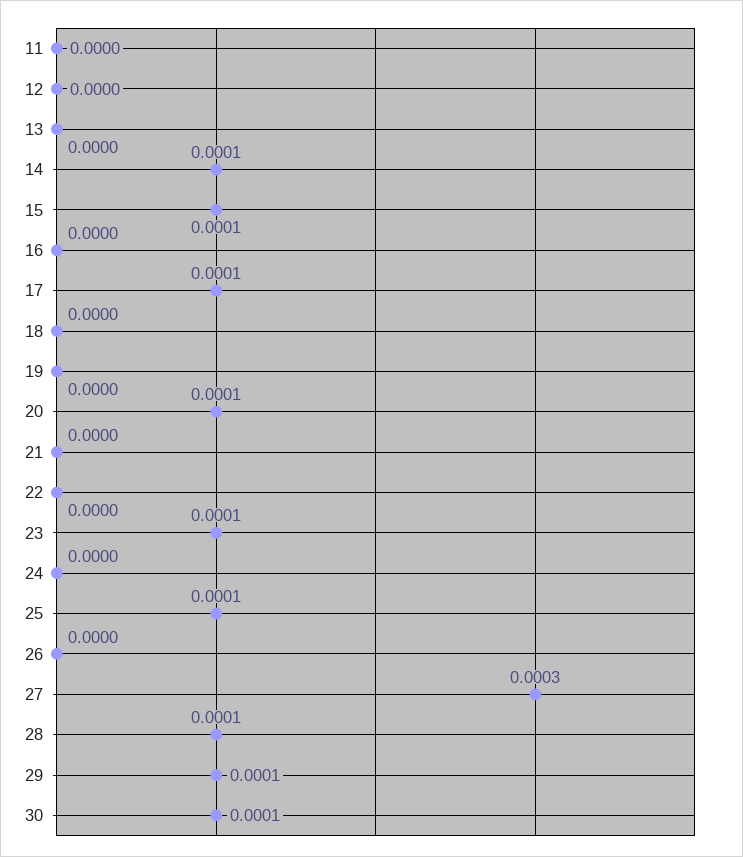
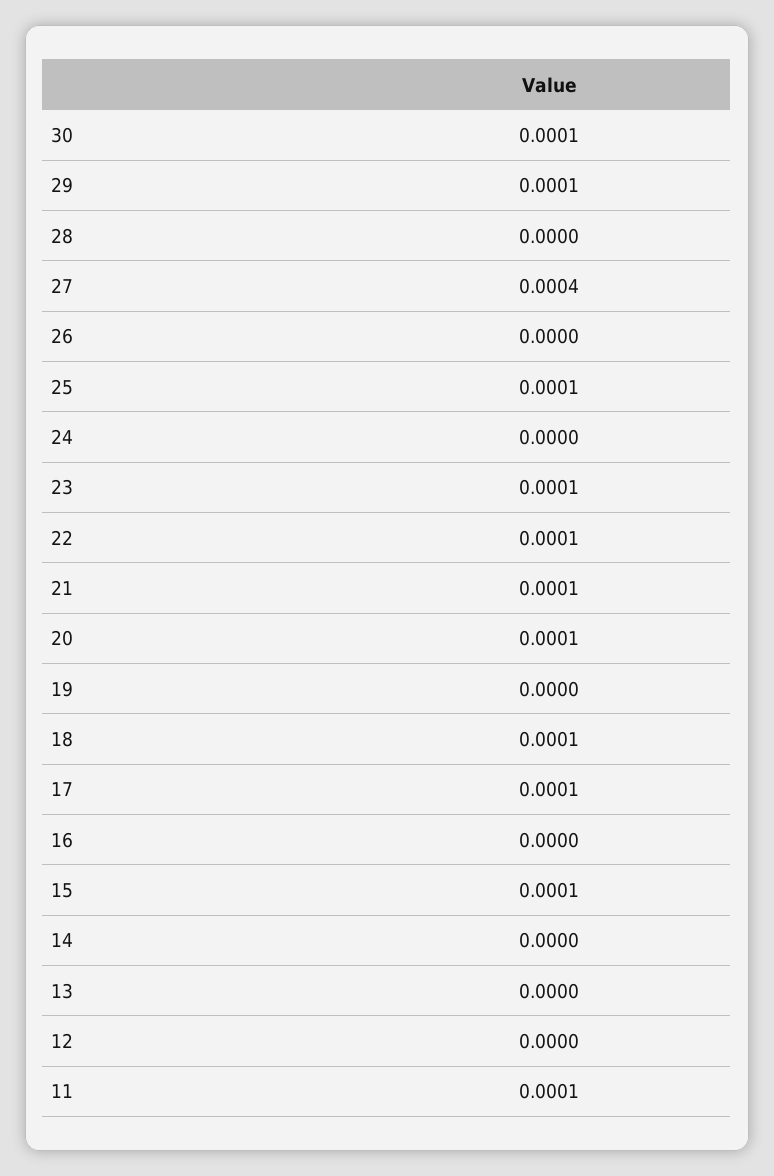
  {
-   "11": 0,
+   "11": 0.0001,
    "12": 0,
    "13": 0,
-   "14": 0.0001,
+   "14": 0,
    "15": 0.0001,
    "16": 0,
    "17": 0.0001,
-   "18": 0,
+   "18": 0.0001,
    "19": 0,
    "20": 0.0001,
-   "21": 0,
+   "21": 0.0001,
-   "22": 0,
+   "22": 0.0001,
    "23": 0.0001,
    "24": 0,
    "25": 0.0001,
    "26": 0,
-   "27": 0.0003,
+   "27": 0.0004,
-   "28": 0.0001,
+   "28": 0,
    "29": 0.0001,
    "30": 0.0001
  }

